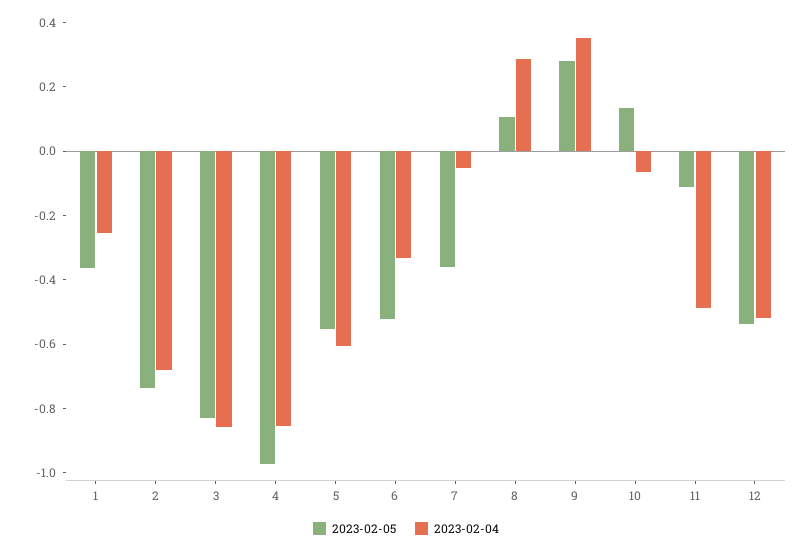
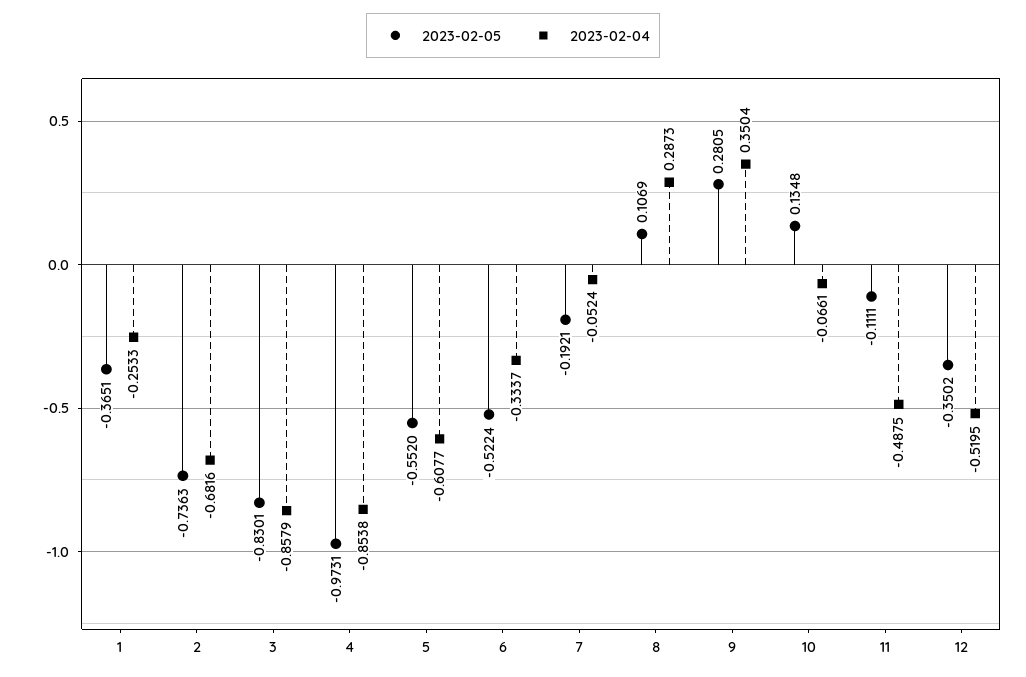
  {
    "2023-02-05": {
      "1": -0.3651,
      "2": -0.7363,
      "3": -0.8301,
      "4": -0.9731,
      "5": -0.552,
      "6": -0.5224,
-     "7": -0.35,
+     "7": -0.1921,
      "8": 0.1069,
      "9": 0.2805,
      "10": 0.1348,
      "11": -0.1111,
-     "12": -0.55
+     "12": -0.3502
    },
    "2023-02-04": {
      "1": -0.2533,
      "2": -0.6816,
      "3": -0.8579,
      "4": -0.8538,
      "5": -0.6077,
      "6": -0.3337,
      "7": -0.0524,
      "8": 0.2873,
      "9": 0.3504,
      "10": -0.0661,
      "11": -0.4875,
      "12": -0.5195
    }
  }

